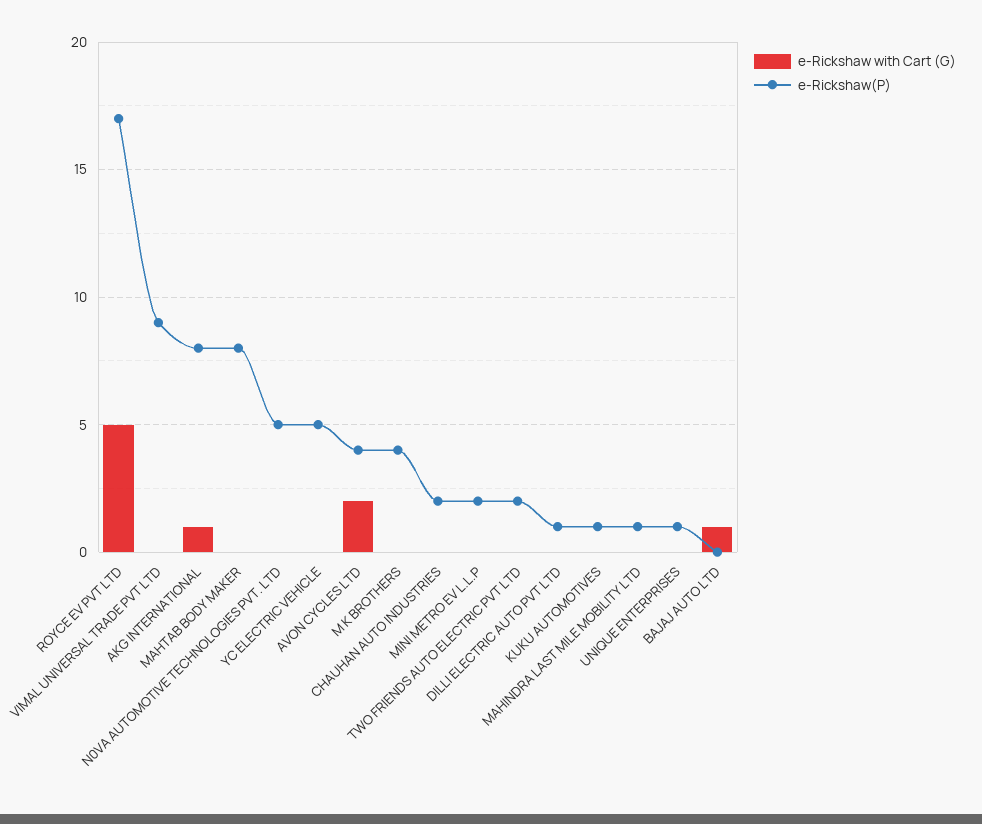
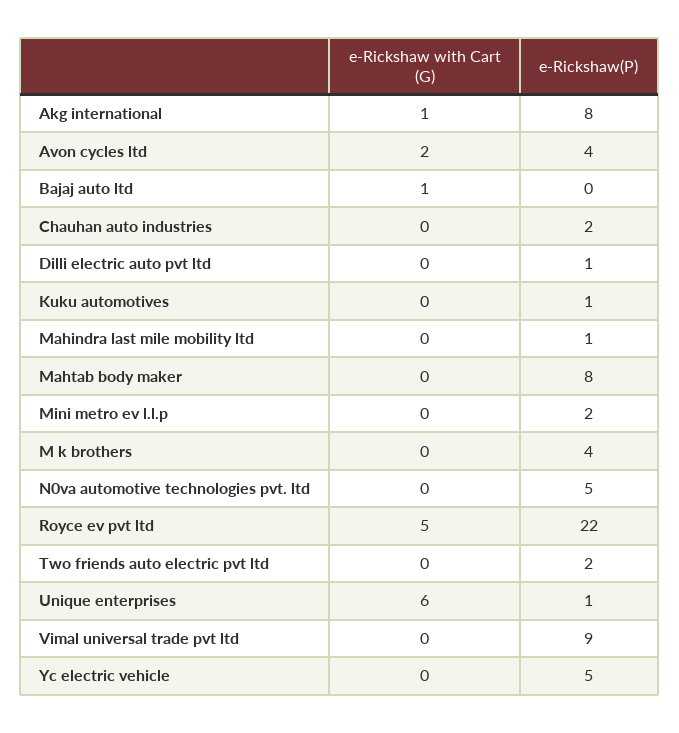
  {
    "e-Rickshaw with Cart (G)": {
      "ROYCE EV PVT LTD": 5,
      "VIMAL UNIVERSAL TRADE PVT LTD": 0,
      "AKG INTERNATIONAL": 1,
      "MAHTAB BODY MAKER": 0,
      "N0VA AUTOMOTIVE TECHNOLOGIES PVT. LTD": 0,
      "YC ELECTRIC VEHICLE": 0,
      "AVON CYCLES LTD": 2,
      "M K BROTHERS": 0,
      "CHAUHAN AUTO INDUSTRIES": 0,
      "MINI METRO EV L.L.P": 0,
      "TWO FRIENDS AUTO ELECTRIC PVT LTD": 0,
      "DILLI ELECTRIC AUTO PVT LTD": 0,
      "KUKU AUTOMOTIVES": 0,
      "MAHINDRA LAST MILE MOBILITY LTD": 0,
-     "UNIQUE ENTERPRISES": 0,
+     "UNIQUE ENTERPRISES": 6,
      "BAJAJ AUTO LTD": 1
    },
    "e-Rickshaw(P)": {
-     "ROYCE EV PVT LTD": 17,
+     "ROYCE EV PVT LTD": 22,
      "VIMAL UNIVERSAL TRADE PVT LTD": 9,
      "AKG INTERNATIONAL": 8,
      "MAHTAB BODY MAKER": 8,
      "N0VA AUTOMOTIVE TECHNOLOGIES PVT. LTD": 5,
      "YC ELECTRIC VEHICLE": 5,
      "AVON CYCLES LTD": 4,
      "M K BROTHERS": 4,
      "CHAUHAN AUTO INDUSTRIES": 2,
      "MINI METRO EV L.L.P": 2,
      "TWO FRIENDS AUTO ELECTRIC PVT LTD": 2,
      "DILLI ELECTRIC AUTO PVT LTD": 1,
      "KUKU AUTOMOTIVES": 1,
      "MAHINDRA LAST MILE MOBILITY LTD": 1,
      "UNIQUE ENTERPRISES": 1,
      "BAJAJ AUTO LTD": 0
    }
  }

